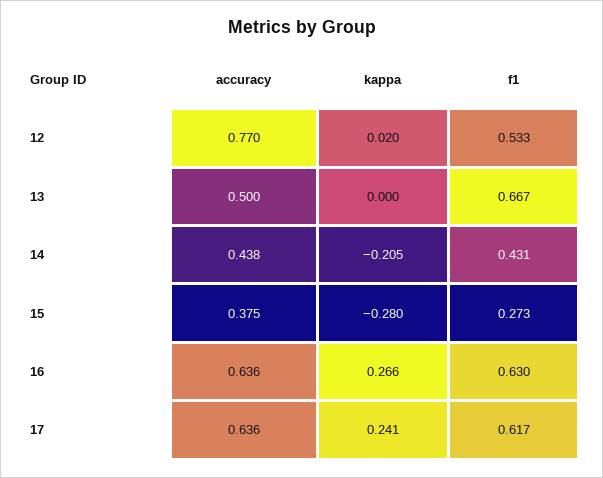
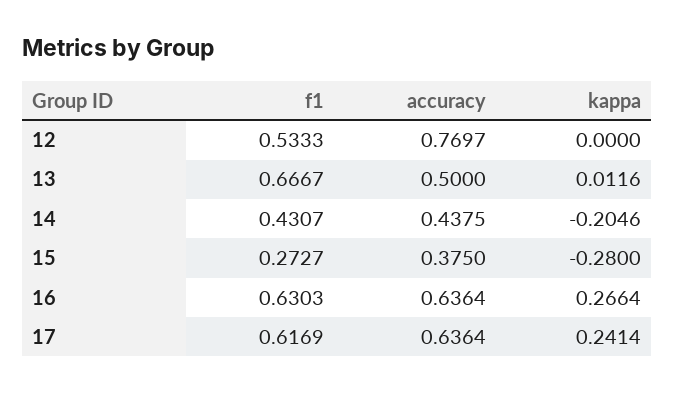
  {
    "accuracy": {
      "12": 0.7697,
      "13": 0.5,
      "14": 0.4375,
      "15": 0.375,
      "16": 0.6364,
      "17": 0.6364
    },
    "kappa": {
-     "12": 0.02,
+     "12": 0,
-     "13": 0,
+     "13": 0.0116,
      "14": -0.2046,
      "15": -0.28,
      "16": 0.2664,
      "17": 0.2414
    },
    "f1": {
      "12": 0.5333,
      "13": 0.6667,
      "14": 0.4307,
      "15": 0.2727,
      "16": 0.6303,
      "17": 0.6169
    }
  }

